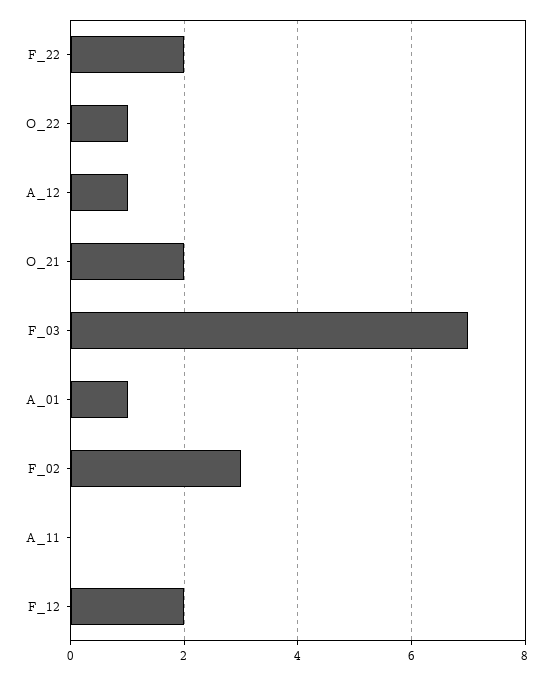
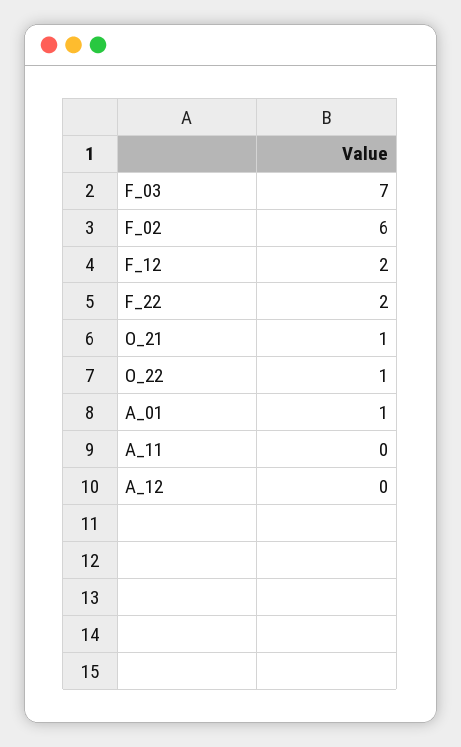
  {
    "F_22": 2,
    "O_22": 1,
-   "A_12": 1,
+   "A_12": 0,
-   "O_21": 2,
+   "O_21": 1,
    "F_03": 7,
    "A_01": 1,
-   "F_02": 3,
+   "F_02": 6,
    "A_11": 0,
    "F_12": 2
  }

